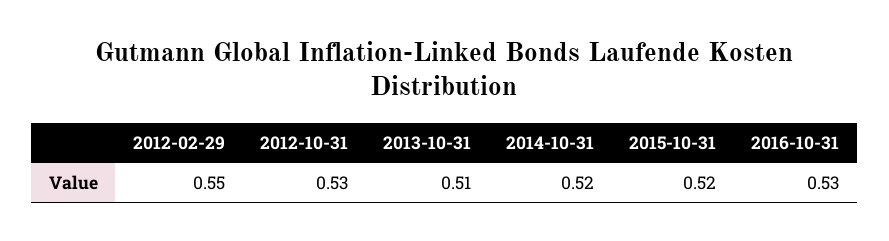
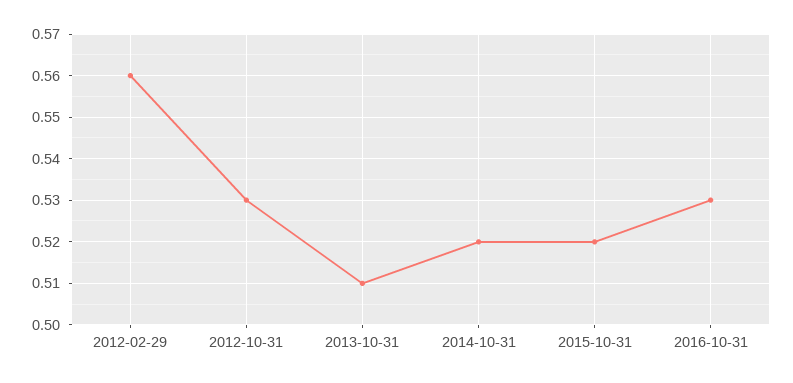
  {
-   "2012-02-29": 0.55,
+   "2012-02-29": 0.56,
    "2012-10-31": 0.53,
    "2013-10-31": 0.51,
    "2014-10-31": 0.52,
    "2015-10-31": 0.52,
    "2016-10-31": 0.53
  }

